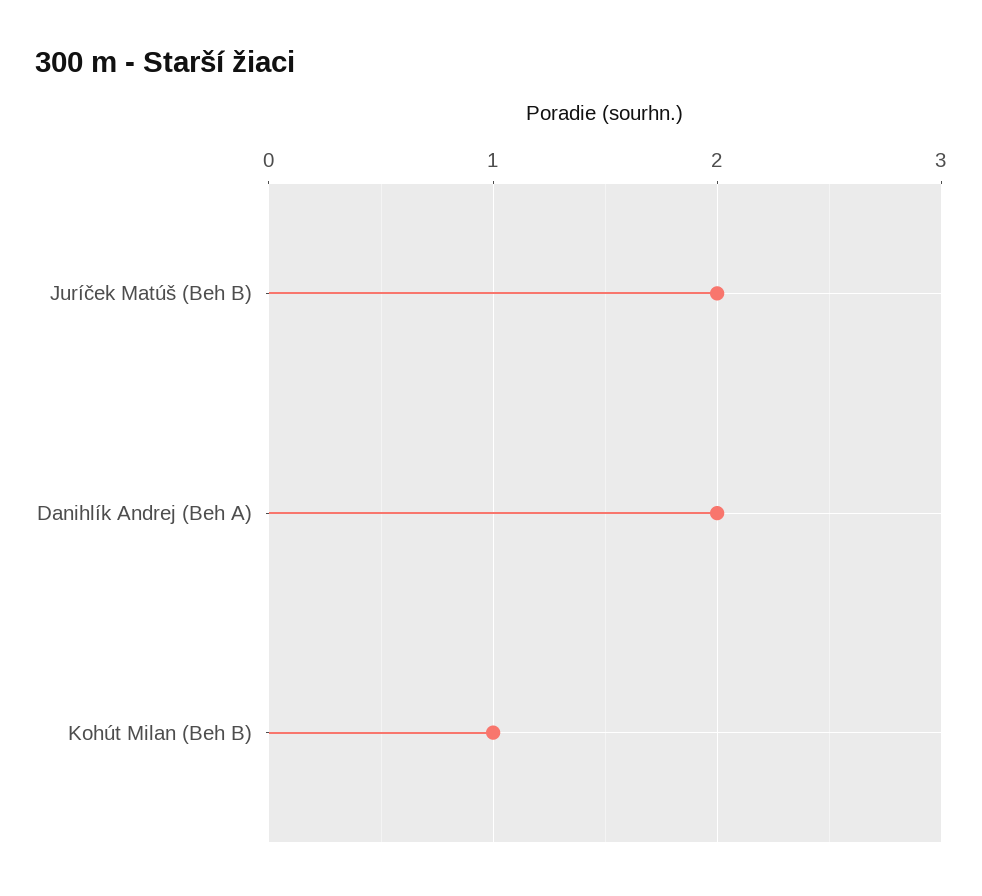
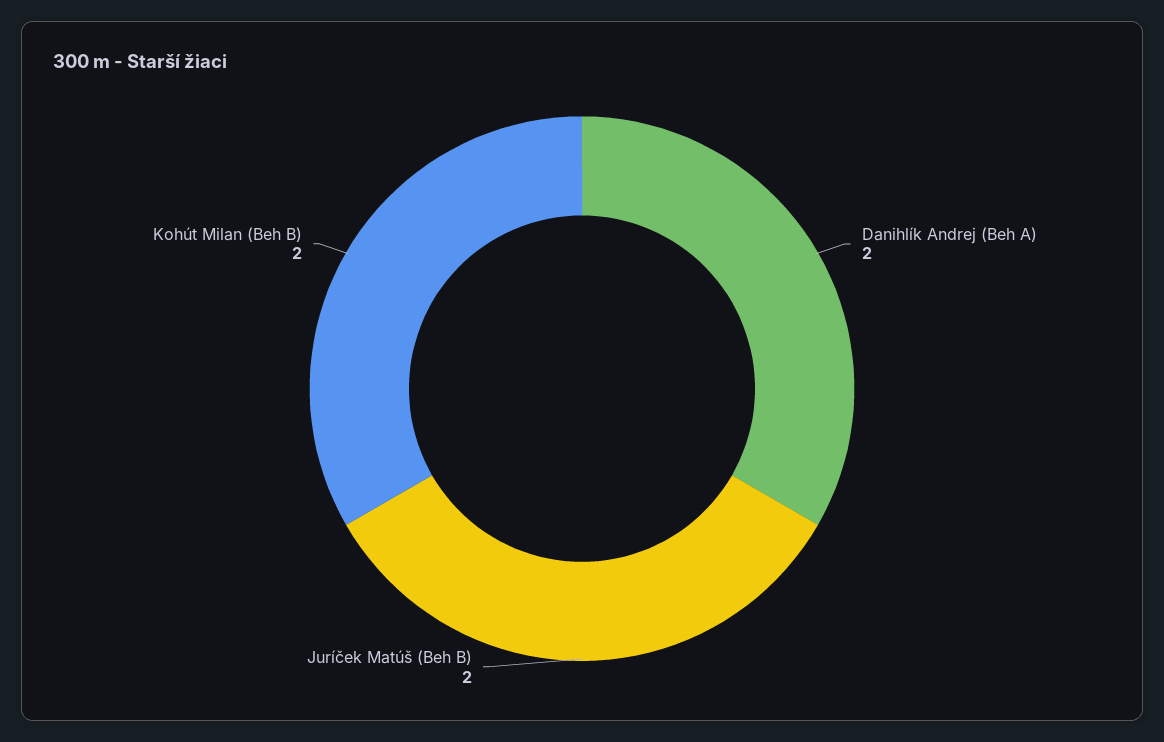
  {
    "Juríček Matúš (Beh B)": 2,
    "Danihlík Andrej (Beh A)": 2,
-   "Kohút Milan (Beh B)": 1
+   "Kohút Milan (Beh B)": 2
  }

